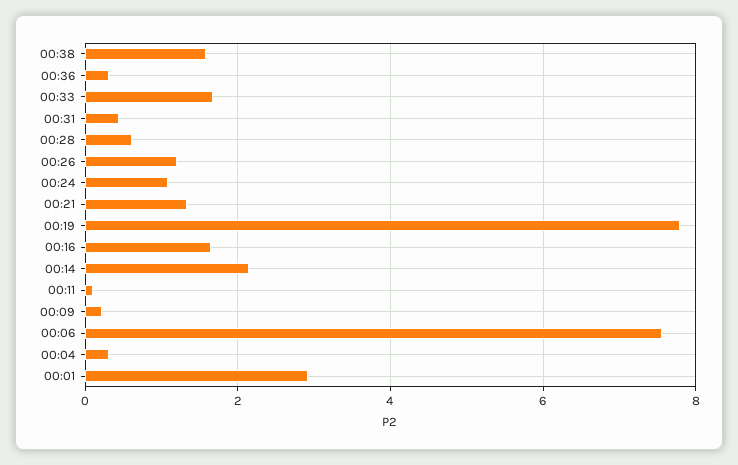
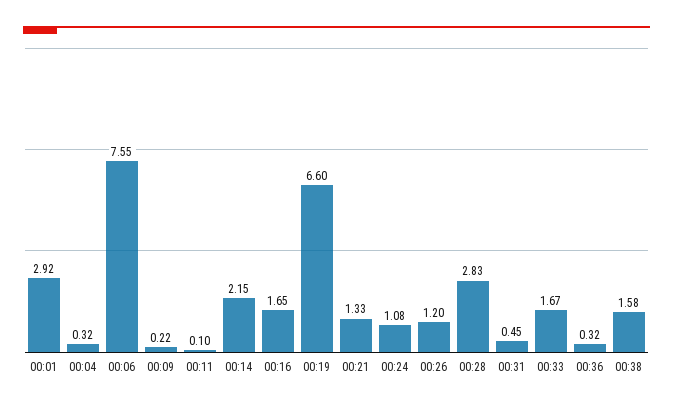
  {
    "00:38": 1.58,
    "00:36": 0.32,
    "00:33": 1.67,
    "00:31": 0.45,
-   "00:28": 0.6,
+   "00:28": 2.83,
    "00:26": 1.2,
    "00:24": 1.08,
    "00:21": 1.33,
-   "00:19": 7.8,
+   "00:19": 6.6,
    "00:16": 1.65,
    "00:14": 2.15,
    "00:11": 0.1,
    "00:09": 0.22,
    "00:06": 7.55,
    "00:04": 0.32,
    "00:01": 2.92
  }

